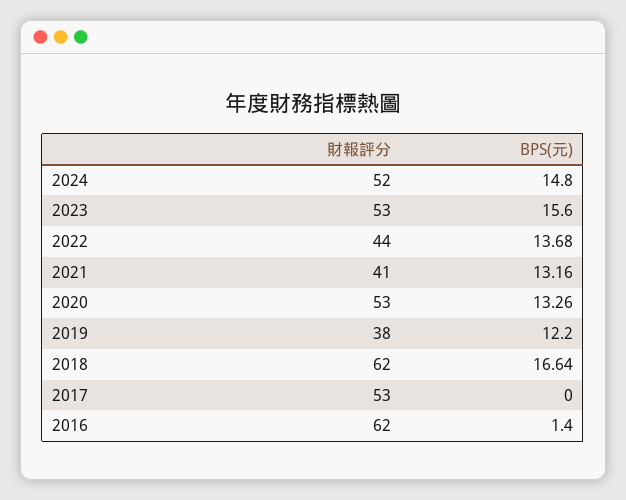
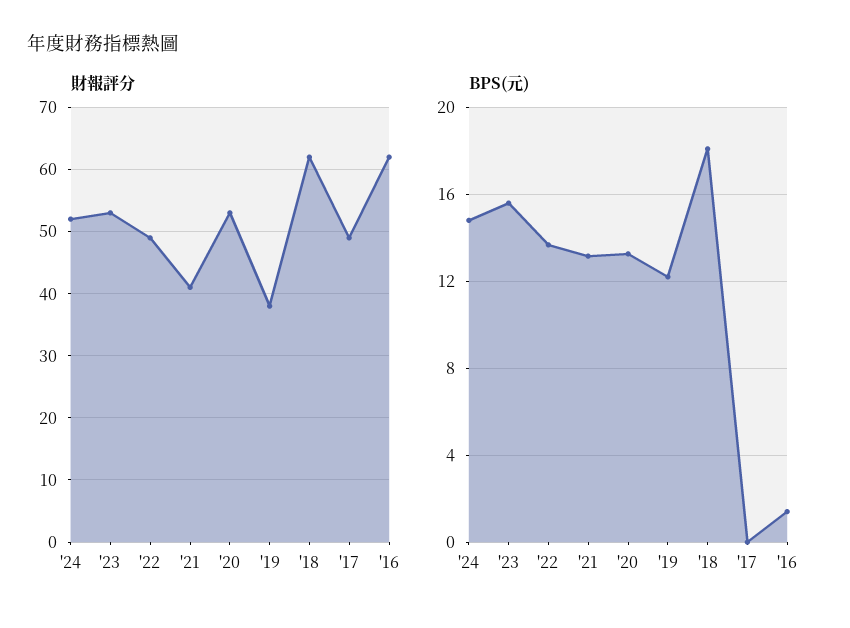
  {
    "財報評分": {
      "2024": 52,
      "2023": 53,
-     "2022": 44,
+     "2022": 49,
      "2021": 41,
      "2020": 53,
      "2019": 38,
      "2018": 62,
-     "2017": 53,
+     "2017": 49,
      "2016": 62
    },
    "BPS(元)": {
      "2024": 14.8,
      "2023": 15.6,
      "2022": 13.68,
      "2021": 13.16,
      "2020": 13.26,
      "2019": 12.2,
-     "2018": 16.64,
+     "2018": 18,
      "2017": 0,
      "2016": 1.4
    }
  }

